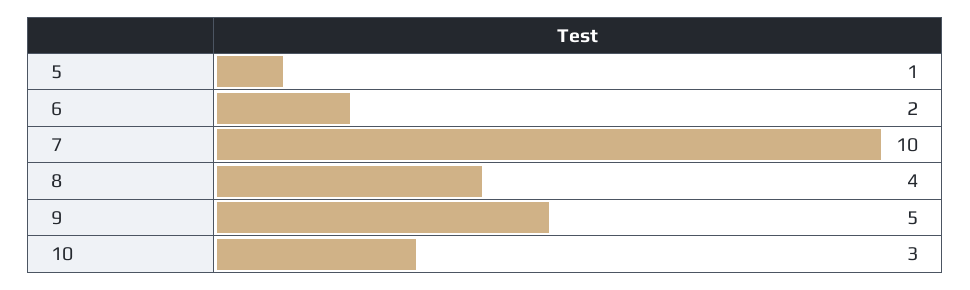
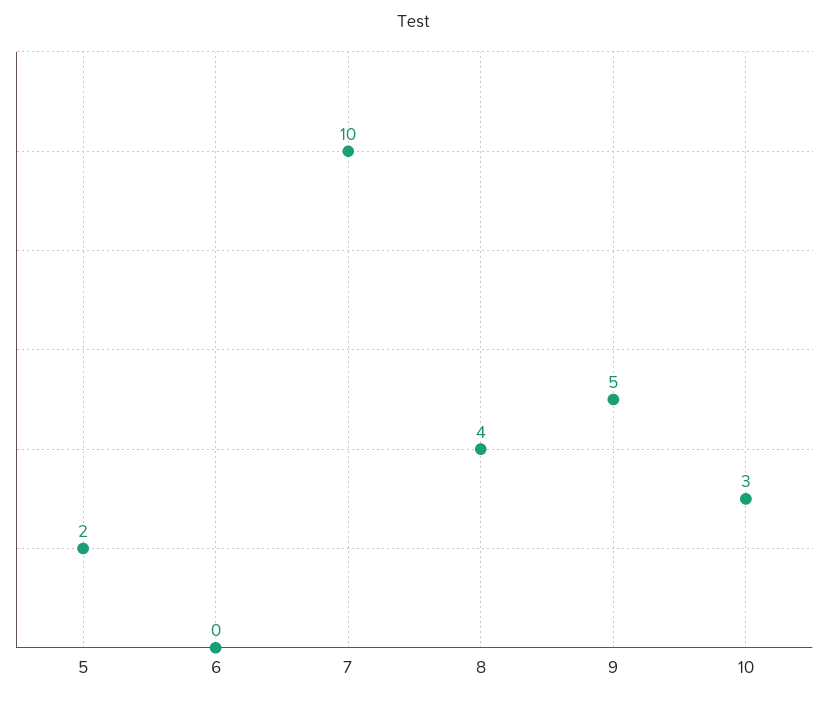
  {
-   "5": 1,
+   "5": 2,
-   "6": 2,
+   "6": 0,
    "7": 10,
    "8": 4,
    "9": 5,
    "10": 3
  }

